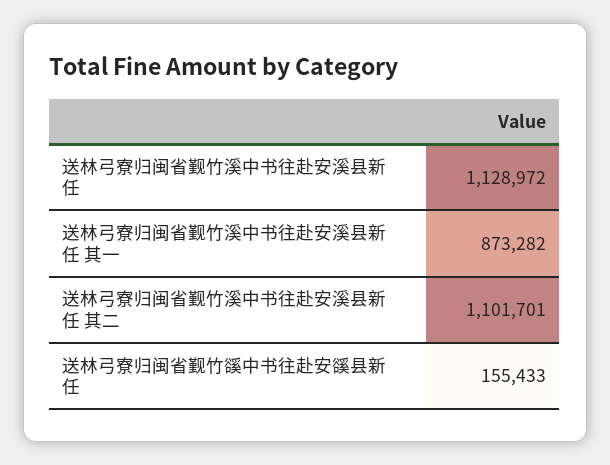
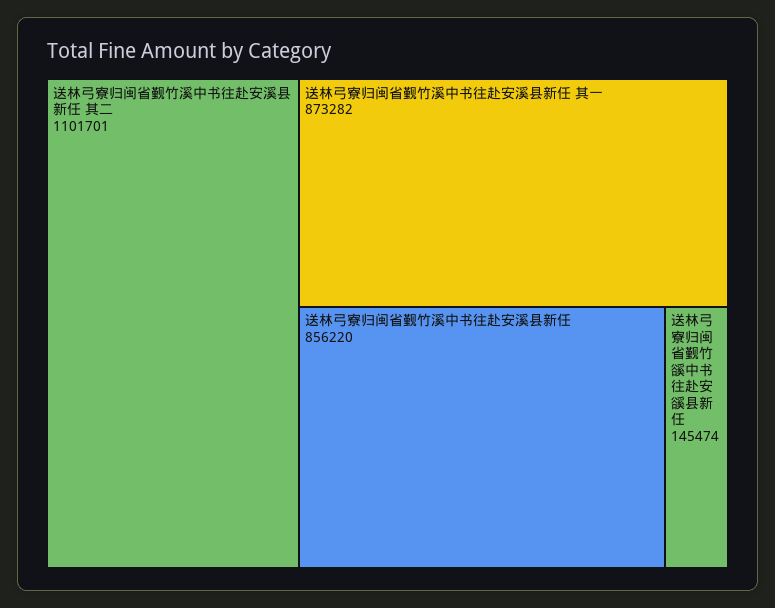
  {
-   "送林弓寮归闽省觐竹溪中书往赴安溪县新任": 1128972,
+   "送林弓寮归闽省觐竹溪中书往赴安溪县新任": 856220,
    "送林弓寮归闽省觐竹溪中书往赴安溪县新任 其一": 873282,
    "送林弓寮归闽省觐竹溪中书往赴安溪县新任 其二": 1101701,
-   "送林弓寮归闽省觐竹豀中书往赴安豀县新任": 155433
+   "送林弓寮归闽省觐竹豀中书往赴安豀县新任": 145474
  }

